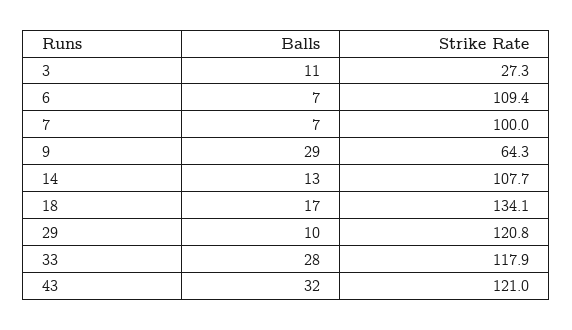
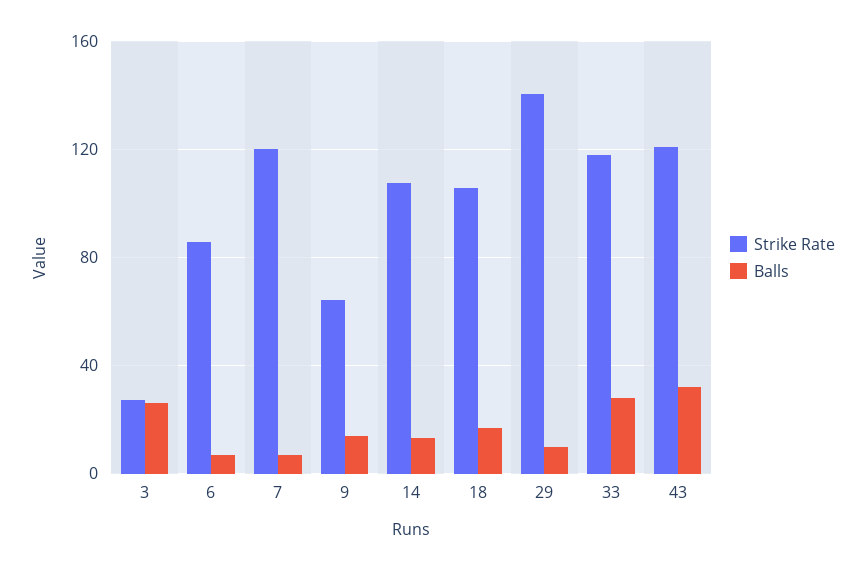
  {
    "Balls": {
-     "3": 11,
+     "3": 25,
      "6": 7,
      "7": 7,
-     "9": 29,
+     "9": 15,
      "14": 13,
      "18": 17,
      "29": 10,
      "33": 28,
      "43": 32
    },
    "Strike Rate": {
      "3": 27.3,
-     "6": 109.4,
+     "6": 85,
-     "7": 100,
+     "7": 120,
      "9": 64.3,
      "14": 107.7,
-     "18": 134.1,
+     "18": 105,
-     "29": 120.8,
+     "29": 140,
      "33": 117.9,
      "43": 121
    }
  }

